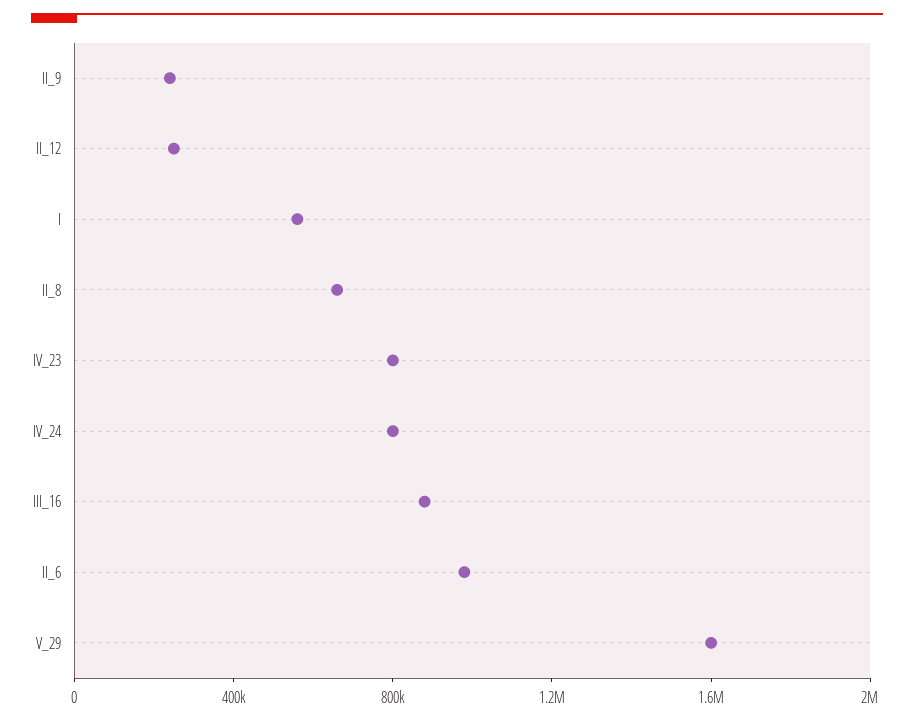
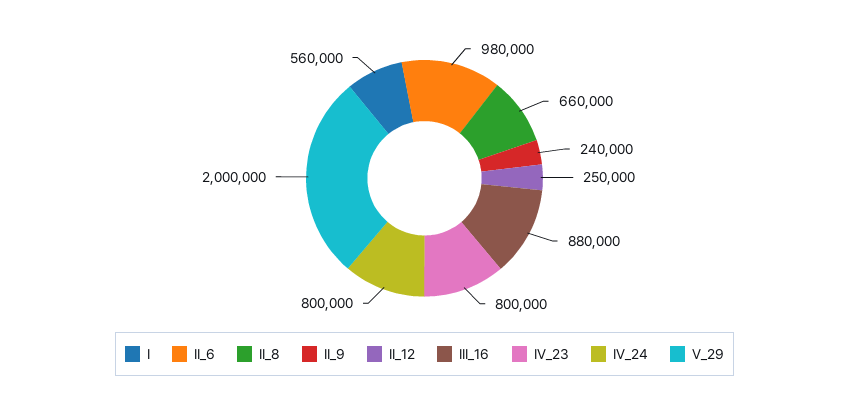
  {
    "II_9": 240000,
    "II_12": 250000,
    "I": 560000,
    "II_8": 660000,
    "IV_23": 800000,
    "IV_24": 800000,
    "III_16": 880000,
    "II_6": 980000,
-   "V_29": 1600000
+   "V_29": 2000000
  }

